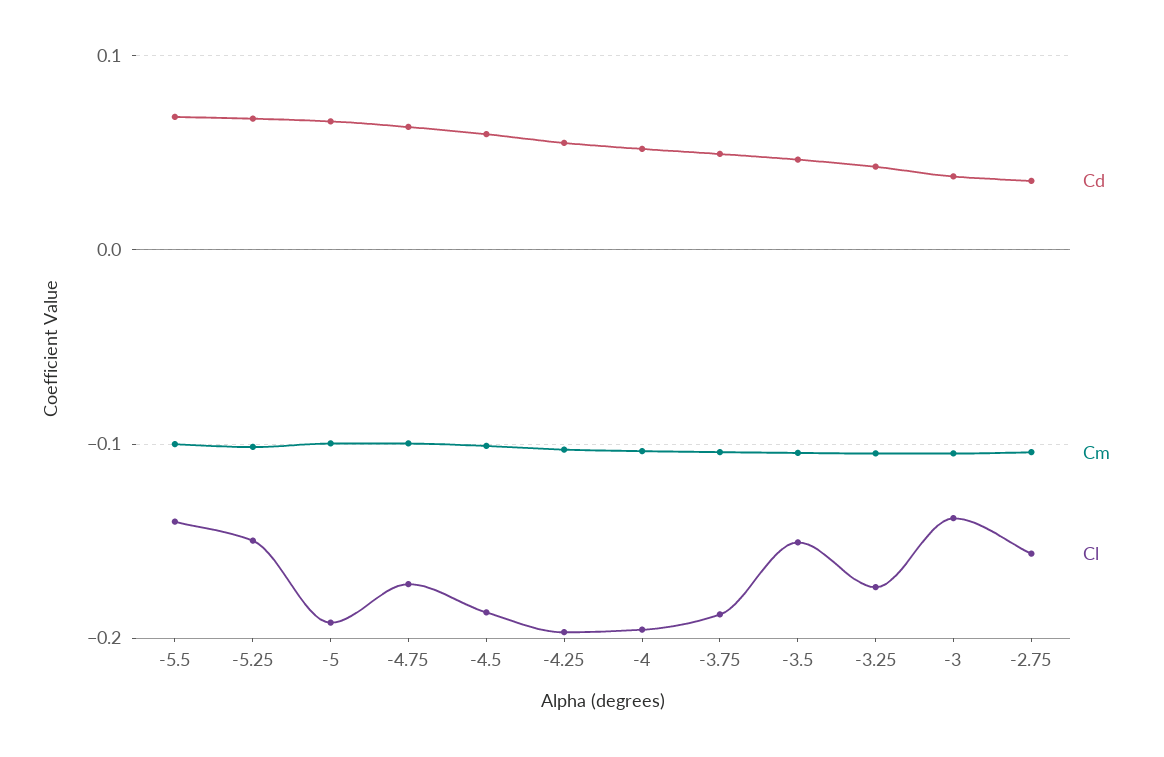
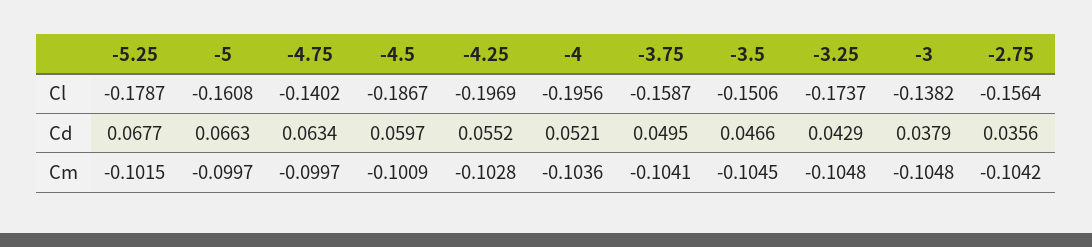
  {
    "Cd": {
-     "-5.5": 0.07,
      "-5.25": 0.0677,
      "-5": 0.0663,
      "-4.75": 0.0634,
      "-4.5": 0.0597,
      "-4.25": 0.0552,
      "-4": 0.0521,
      "-3.75": 0.0495,
      "-3.5": 0.0466,
      "-3.25": 0.0429,
      "-3": 0.0379,
      "-2.75": 0.0356
    },
    "Cm": {
-     "-5.5": -0.1,
      "-5.25": -0.1015,
      "-5": -0.0997,
      "-4.75": -0.0997,
      "-4.5": -0.1009,
      "-4.25": -0.1028,
      "-4": -0.1036,
      "-3.75": -0.1041,
      "-3.5": -0.1045,
      "-3.25": -0.1048,
      "-3": -0.1048,
      "-2.75": -0.1042
    },
    "Cl": {
-     "-5.5": -0.14,
-     "-5.25": -0.15,
+     "-5.25": -0.1787,
-     "-5": -0.19,
+     "-5": -0.1608,
-     "-4.75": -0.17,
+     "-4.75": -0.1402,
      "-4.5": -0.1867,
      "-4.25": -0.1969,
      "-4": -0.1956,
-     "-3.75": -0.19,
+     "-3.75": -0.1587,
      "-3.5": -0.1506,
      "-3.25": -0.1737,
      "-3": -0.1382,
      "-2.75": -0.1564
    }
  }

